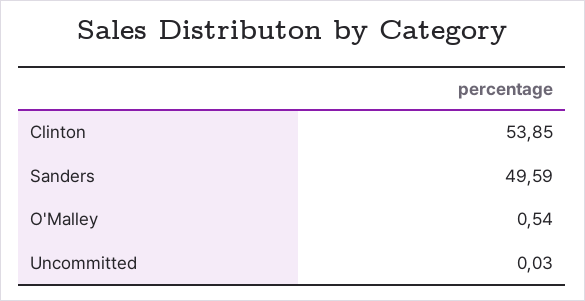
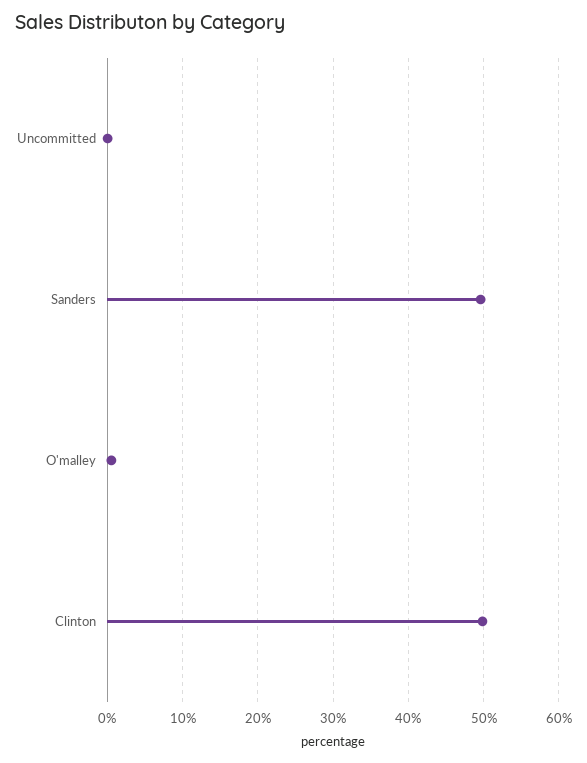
  {
-   "Clinton": 53.85,
+   "Clinton": 50,
    "Sanders": 49.59,
    "O'Malley": 0.54,
    "Uncommitted": 0.03
  }

